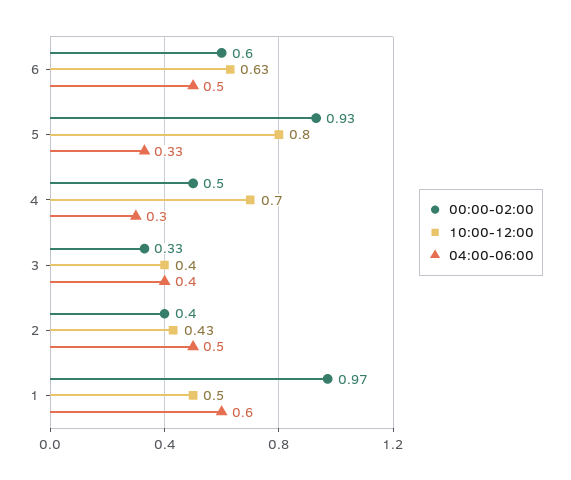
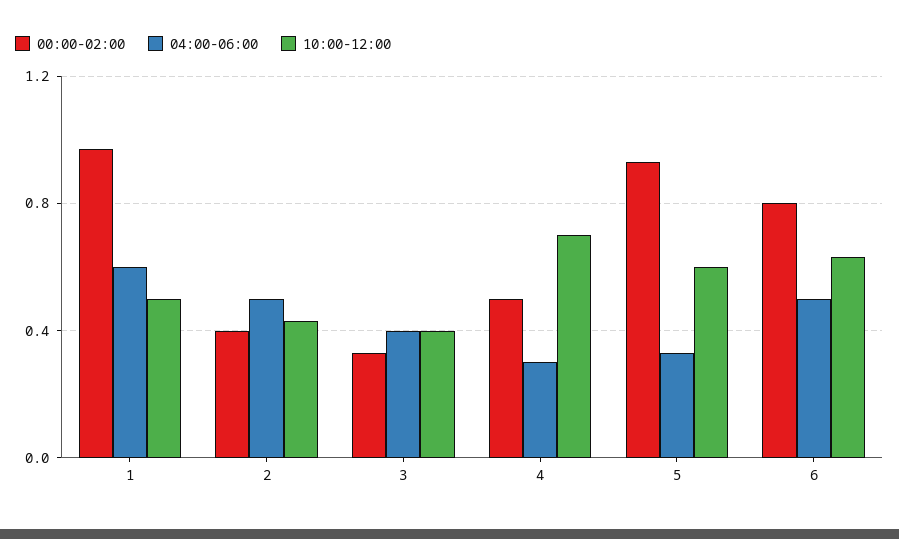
  {
    "00:00-02:00": {
-     "6": 0.6,
+     "6": 0.8,
      "5": 0.93,
      "4": 0.5,
      "3": 0.33,
      "2": 0.4,
      "1": 0.97
    },
    "10:00-12:00": {
      "6": 0.63,
-     "5": 0.8,
+     "5": 0.6,
      "4": 0.7,
      "3": 0.4,
      "2": 0.43,
      "1": 0.5
    },
    "04:00-06:00": {
      "6": 0.5,
      "5": 0.33,
      "4": 0.3,
      "3": 0.4,
      "2": 0.5,
      "1": 0.6
    }
  }

